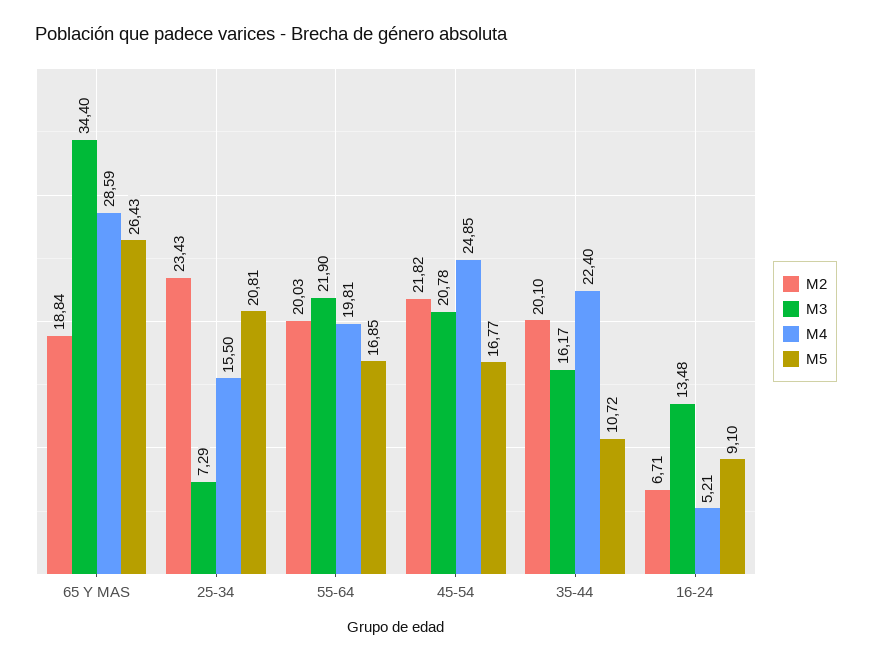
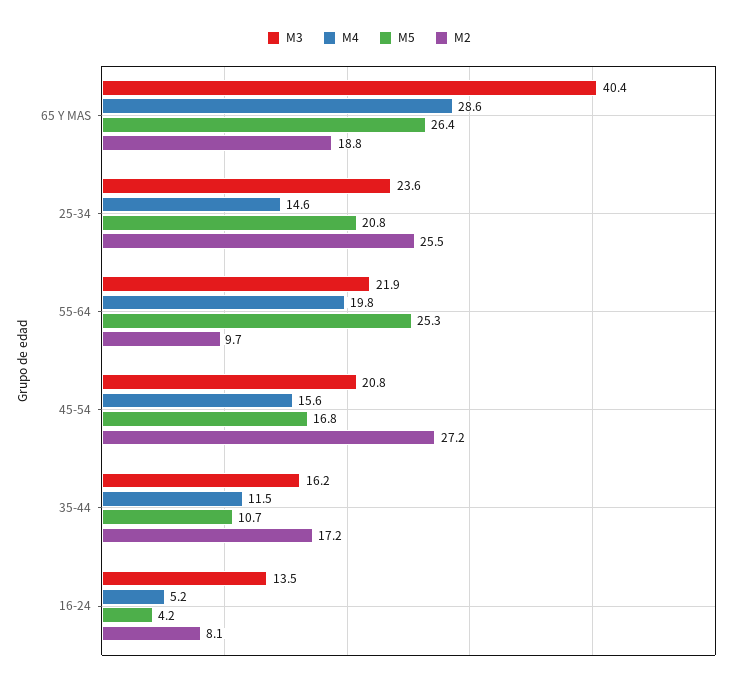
  {
    "M2": {
      "65 Y MAS": 18.84,
-     "25-34": 23.43,
+     "25-34": 25.5,
-     "55-64": 20.03,
+     "55-64": 9.7,
-     "45-54": 21.82,
+     "45-54": 27.2,
-     "35-44": 20.1,
+     "35-44": 17.2,
-     "16-24": 6.71
+     "16-24": 8.1
    },
    "M3": {
-     "65 Y MAS": 34.4,
+     "65 Y MAS": 40.4,
-     "25-34": 7.29,
+     "25-34": 23.6,
      "55-64": 21.9,
      "45-54": 20.78,
      "35-44": 16.17,
      "16-24": 13.48
    },
    "M4": {
      "65 Y MAS": 28.59,
-     "25-34": 15.5,
+     "25-34": 14.6,
      "55-64": 19.81,
-     "45-54": 24.85,
+     "45-54": 15.6,
-     "35-44": 22.4,
+     "35-44": 11.5,
      "16-24": 5.21
    },
    "M5": {
      "65 Y MAS": 26.43,
      "25-34": 20.81,
-     "55-64": 16.85,
+     "55-64": 25.3,
      "45-54": 16.77,
      "35-44": 10.72,
-     "16-24": 9.1
+     "16-24": 4.2
    }
  }

